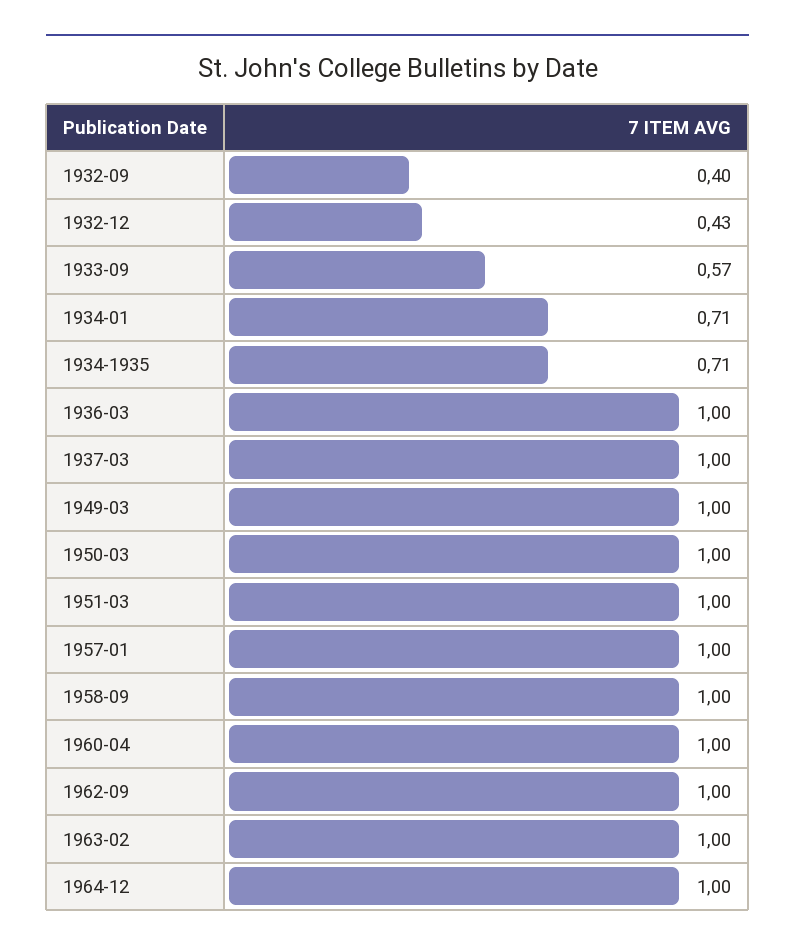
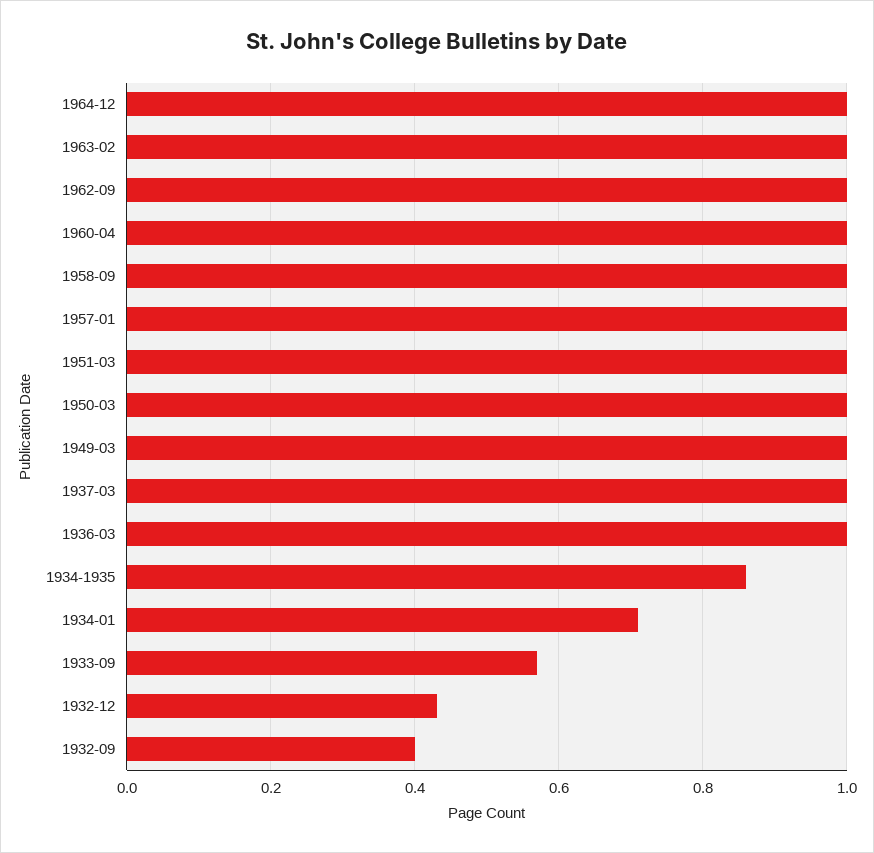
  {
    "1932-09": 0.4,
    "1932-12": 0.43,
    "1933-09": 0.57,
    "1934-01": 0.71,
-   "1934-1935": 0.71,
+   "1934-1935": 0.85,
    "1936-03": 1,
    "1937-03": 1,
    "1949-03": 1,
    "1950-03": 1,
    "1951-03": 1,
    "1957-01": 1,
    "1958-09": 1,
    "1960-04": 1,
    "1962-09": 1,
    "1963-02": 1,
    "1964-12": 1
  }

